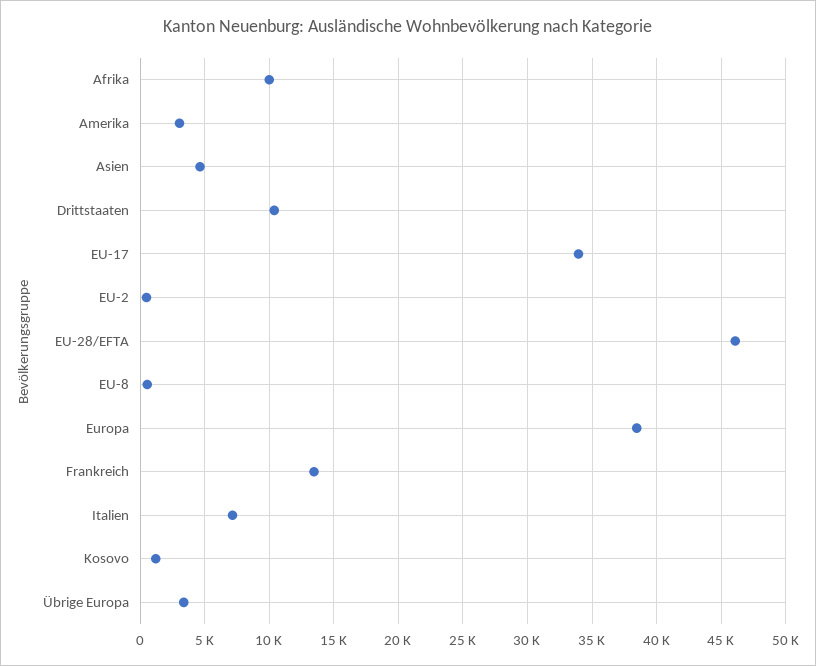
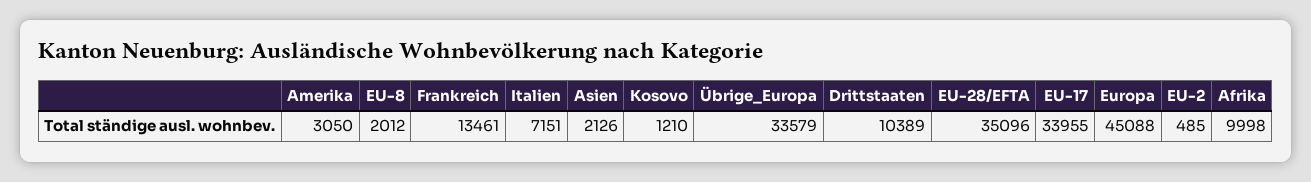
  {
    "Afrika": 9998,
    "Amerika": 3050,
-   "Asien": 4500,
+   "Asien": 2126,
    "Drittstaaten": 10389,
    "EU-17": 33955,
    "EU-2": 485,
-   "EU-28/EFTA": 46000,
+   "EU-28/EFTA": 35096,
-   "EU-8": 500,
+   "EU-8": 2012,
-   "Europa": 38500,
+   "Europa": 45088,
    "Frankreich": 13461,
    "Italien": 7151,
    "Kosovo": 1210,
-   "Übrige Europa": 3500
+   "Übrige Europa": 33579
  }

